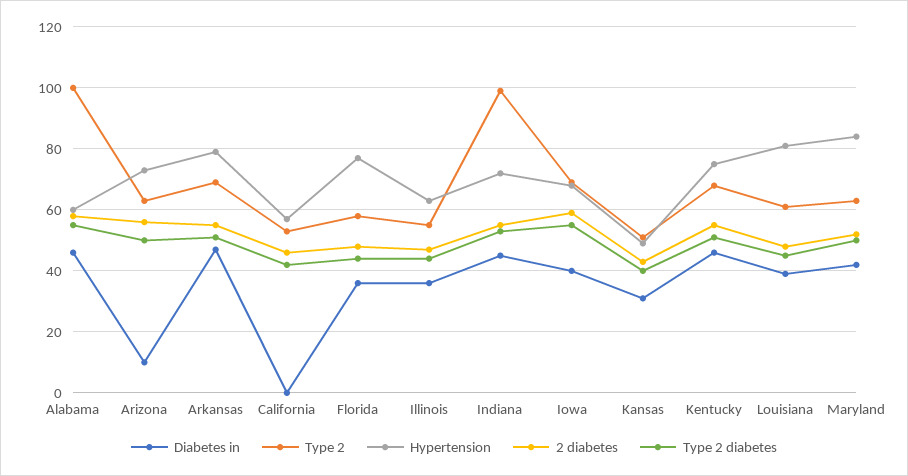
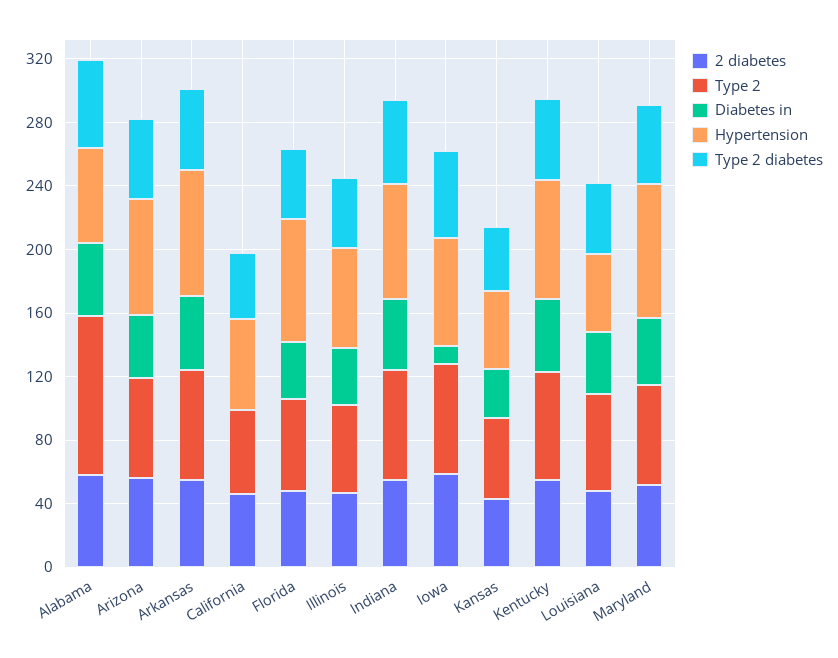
  {
    "Diabetes in": {
      "Alabama": 45,
-     "Arizona": 10,
+     "Arizona": 40,
      "Arkansas": 45,
      "California": 0,
      "Florida": 35,
      "Illinois": 35,
      "Indiana": 45,
-     "Iowa": 40,
+     "Iowa": 10,
      "Kansas": 30,
      "Kentucky": 45,
      "Louisiana": 40,
      "Maryland": 40
    },
    "Type 2": {
      "Alabama": 100,
      "Arizona": 65,
      "Arkansas": 70,
      "California": 55,
      "Florida": 60,
      "Illinois": 55,
-     "Indiana": 100,
+     "Indiana": 70,
      "Iowa": 70,
      "Kansas": 50,
      "Kentucky": 70,
      "Louisiana": 60,
      "Maryland": 65
    },
    "Hypertension": {
      "Alabama": 60,
      "Arizona": 75,
      "Arkansas": 80,
      "California": 55,
      "Florida": 75,
      "Illinois": 65,
      "Indiana": 70,
      "Iowa": 70,
      "Kansas": 50,
      "Kentucky": 75,
-     "Louisiana": 80,
+     "Louisiana": 50,
      "Maryland": 85
    },
    "2 diabetes": {
      "Alabama": 60,
      "Arizona": 55,
      "Arkansas": 55,
      "California": 45,
      "Florida": 50,
      "Illinois": 45,
      "Indiana": 55,
      "Iowa": 60,
      "Kansas": 45,
      "Kentucky": 55,
      "Louisiana": 50,
      "Maryland": 50
    },
    "Type 2 diabetes": {
      "Alabama": 55,
      "Arizona": 50,
      "Arkansas": 50,
      "California": 40,
      "Florida": 45,
      "Illinois": 45,
      "Indiana": 55,
      "Iowa": 55,
      "Kansas": 40,
      "Kentucky": 50,
      "Louisiana": 45,
      "Maryland": 50
    }
  }

